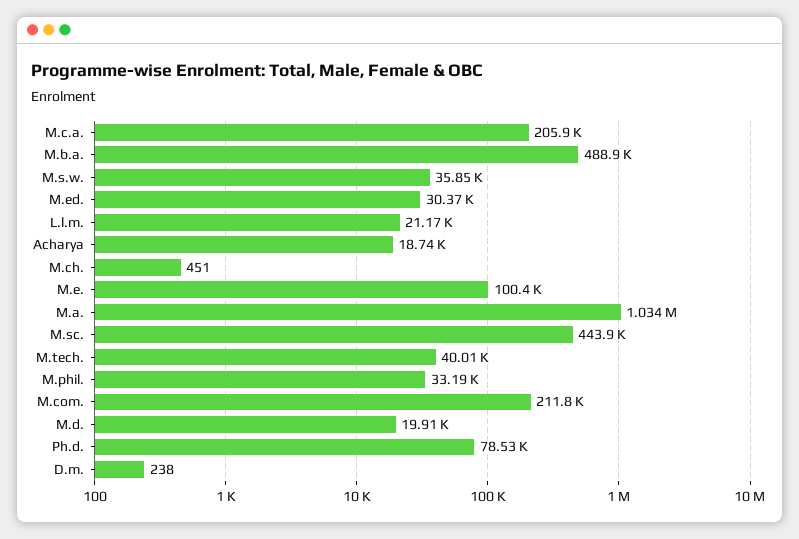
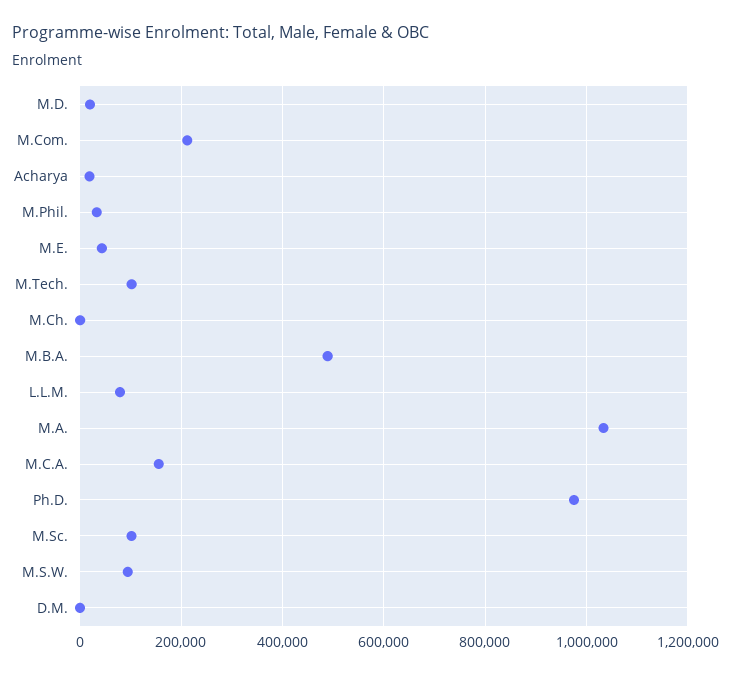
  {
-   "M.c.a.": 205900,
+   "M.c.a.": 160000,
    "M.b.a.": 488900,
-   "M.s.w.": 35850,
+   "M.s.w.": 100000,
-   "M.ed.": 30370,
-   "L.l.m.": 21170,
+   "L.l.m.": 80000,
    "Acharya": 18740,
    "M.ch.": 451,
-   "M.e.": 100400,
+   "M.e.": 40000,
    "M.a.": 1034000,
-   "M.sc.": 443900,
+   "M.sc.": 100000,
-   "M.tech.": 40010,
+   "M.tech.": 100000,
    "M.phil.": 33190,
    "M.com.": 211800,
    "M.d.": 19910,
-   "Ph.d.": 78530,
+   "Ph.d.": 980000,
    "D.m.": 238
  }

